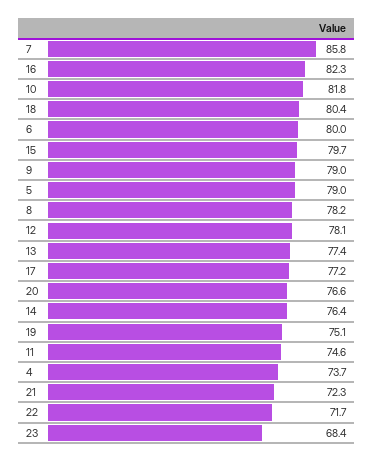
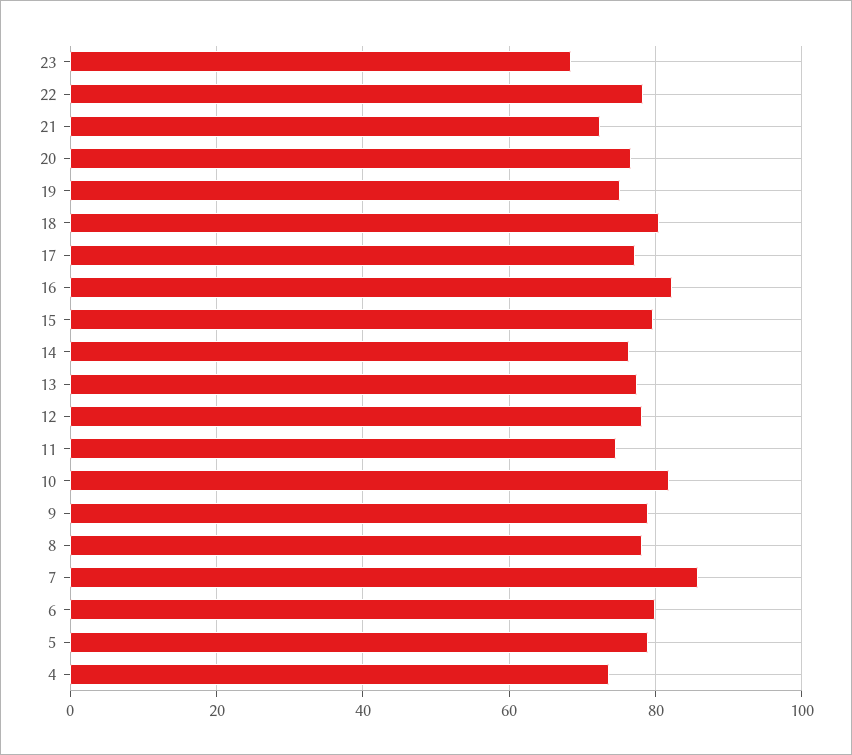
  {
    "7": 85.8,
    "16": 82.3,
    "10": 81.8,
    "18": 80.4,
    "6": 80,
    "15": 79.7,
    "9": 79,
    "5": 79,
    "8": 78.2,
    "12": 78.1,
    "13": 77.4,
    "17": 77.2,
    "20": 76.6,
    "14": 76.4,
    "19": 75.1,
    "11": 74.6,
    "4": 73.7,
    "21": 72.3,
-   "22": 71.7,
+   "22": 78,
    "23": 68.4
  }

